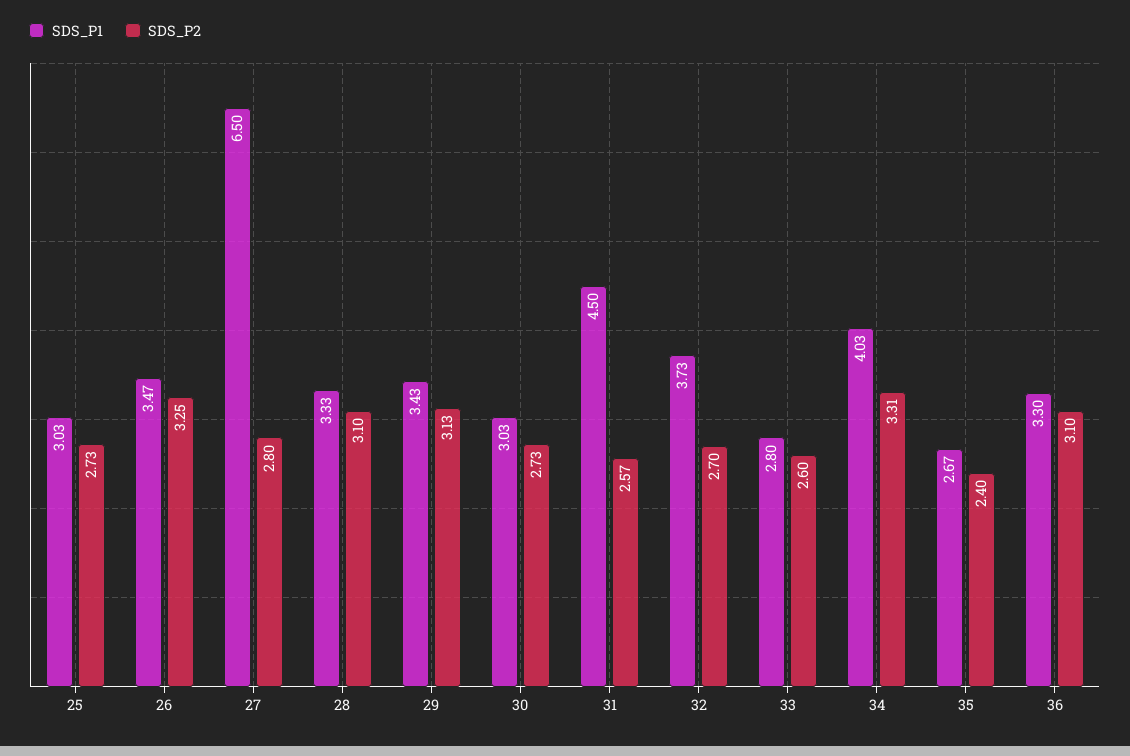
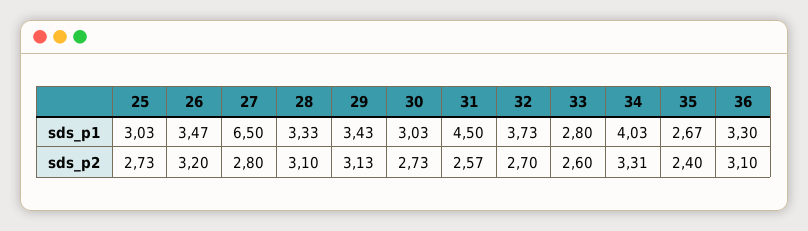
  {
    "SDS_P1": {
      "25": 3.03,
      "26": 3.47,
      "27": 6.5,
      "28": 3.33,
      "29": 3.43,
      "30": 3.03,
      "31": 4.5,
      "32": 3.73,
      "33": 2.8,
      "34": 4.03,
      "35": 2.67,
      "36": 3.3
    },
    "SDS_P2": {
      "25": 2.73,
-     "26": 3.25,
+     "26": 3.2,
      "27": 2.8,
      "28": 3.1,
      "29": 3.13,
      "30": 2.73,
      "31": 2.57,
      "32": 2.7,
      "33": 2.6,
      "34": 3.31,
      "35": 2.4,
      "36": 3.1
    }
  }

